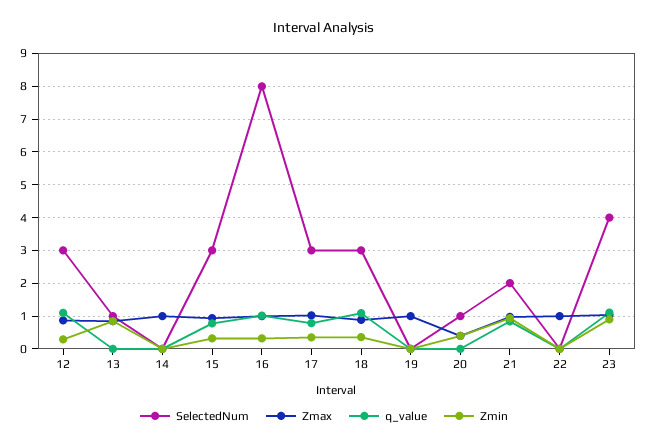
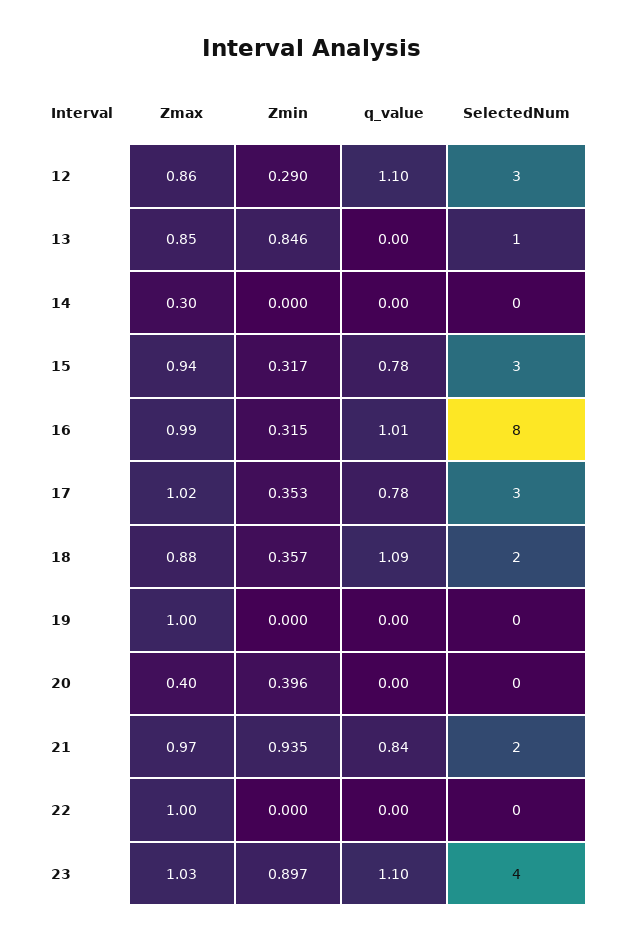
  {
    "SelectedNum": {
      "12": 3,
      "13": 1,
      "14": 0,
      "15": 3,
      "16": 8,
      "17": 3,
-     "18": 3,
+     "18": 2,
      "19": 0,
-     "20": 1,
+     "20": 0,
      "21": 2,
      "22": 0,
      "23": 4
    },
    "Zmax": {
      "12": 0.86,
      "13": 0.85,
-     "14": 1,
+     "14": 0.3,
      "15": 0.94,
      "16": 0.99,
      "17": 1.02,
      "18": 0.88,
      "19": 1,
      "20": 0.4,
      "21": 0.97,
      "22": 1,
      "23": 1.03
    },
    "q_value": {
      "12": 1.1,
      "13": 0,
      "14": 0,
      "15": 0.78,
      "16": 1.01,
      "17": 0.78,
      "18": 1.09,
      "19": 0,
      "20": 0,
      "21": 0.84,
      "22": 0,
      "23": 1.1
    },
    "Zmin": {
      "12": 0.29,
      "13": 0.846,
      "14": 0,
      "15": 0.317,
      "16": 0.315,
      "17": 0.353,
      "18": 0.357,
      "19": 0,
      "20": 0.396,
      "21": 0.935,
      "22": 0,
      "23": 0.897
    }
  }

